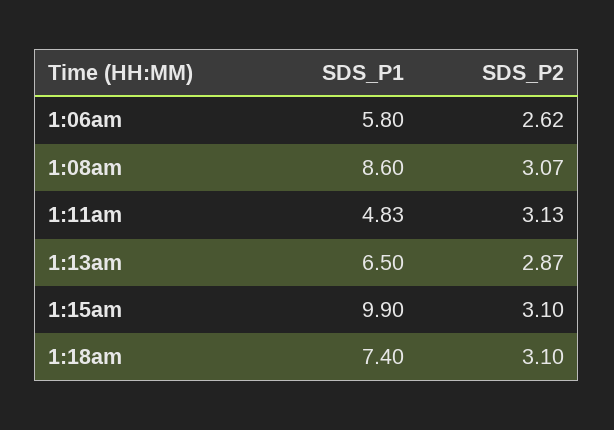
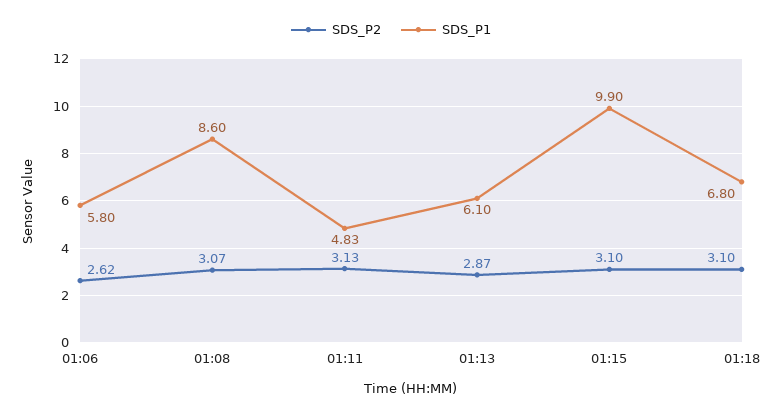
  {
    "SDS_P1": {
      "1:06am": 5.8,
      "1:08am": 8.6,
      "1:11am": 4.83,
-     "1:13am": 6.5,
+     "1:13am": 6.1,
      "1:15am": 9.9,
-     "1:18am": 7.4
+     "1:18am": 6.8
    },
    "SDS_P2": {
      "1:06am": 2.62,
      "1:08am": 3.07,
      "1:11am": 3.13,
      "1:13am": 2.87,
      "1:15am": 3.1,
      "1:18am": 3.1
    }
  }

